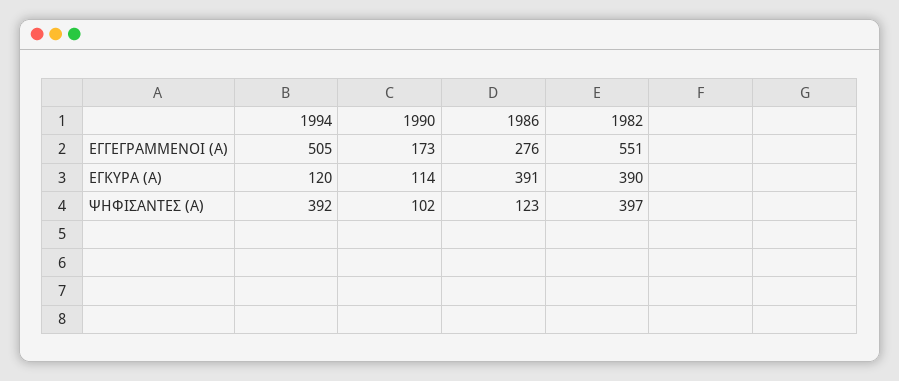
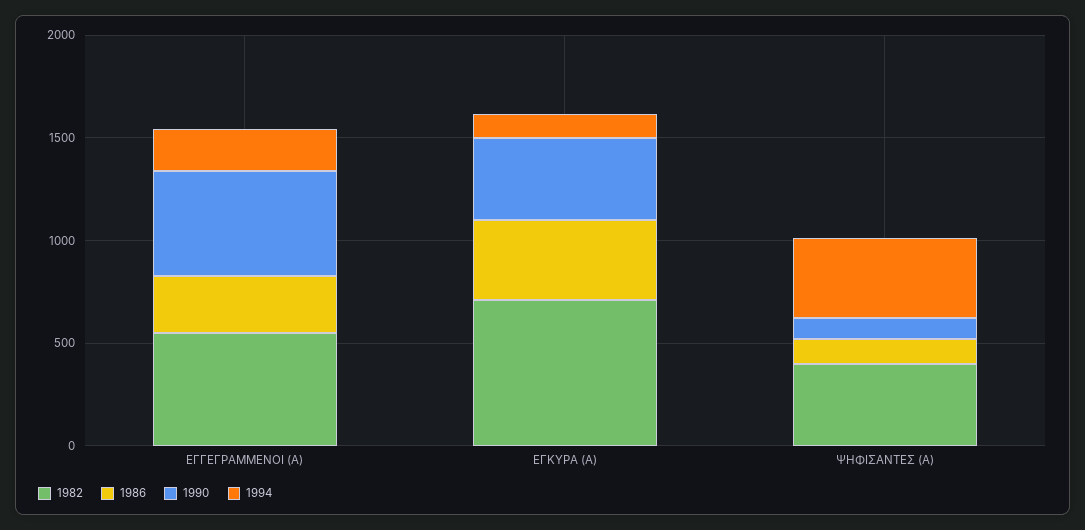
  {
    "1994": {
-     "ΕΓΓΕΓΡΑΜΜΕΝΟΙ (Α)": 505,
+     "ΕΓΓΕΓΡΑΜΜΕΝΟΙ (Α)": 200,
      "ΕΓΚΥΡΑ (Α)": 120,
      "ΨΗΦΙΣΑΝΤΕΣ (Α)": 392
    },
    "1990": {
-     "ΕΓΓΕΓΡΑΜΜΕΝΟΙ (Α)": 173,
+     "ΕΓΓΕΓΡΑΜΜΕΝΟΙ (Α)": 500,
-     "ΕΓΚΥΡΑ (Α)": 114,
+     "ΕΓΚΥΡΑ (Α)": 400,
      "ΨΗΦΙΣΑΝΤΕΣ (Α)": 102
    },
    "1986": {
      "ΕΓΓΕΓΡΑΜΜΕΝΟΙ (Α)": 276,
      "ΕΓΚΥΡΑ (Α)": 391,
      "ΨΗΦΙΣΑΝΤΕΣ (Α)": 123
    },
    "1982": {
      "ΕΓΓΕΓΡΑΜΜΕΝΟΙ (Α)": 551,
-     "ΕΓΚΥΡΑ (Α)": 390,
+     "ΕΓΚΥΡΑ (Α)": 700,
      "ΨΗΦΙΣΑΝΤΕΣ (Α)": 397
    }
  }

